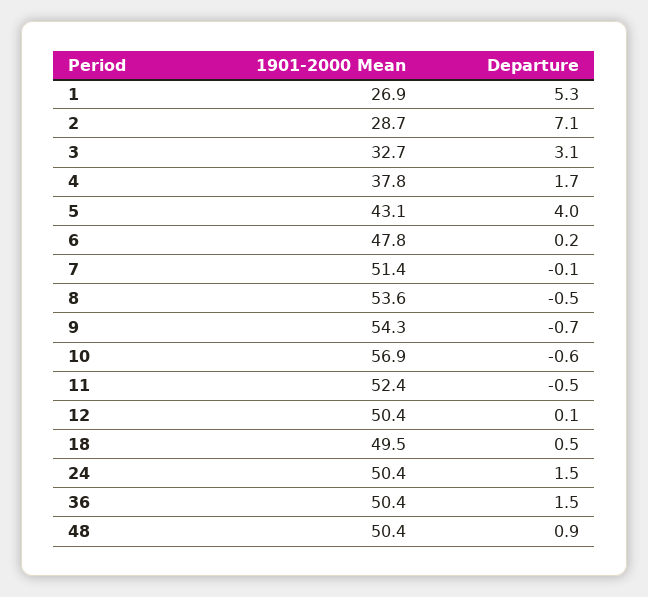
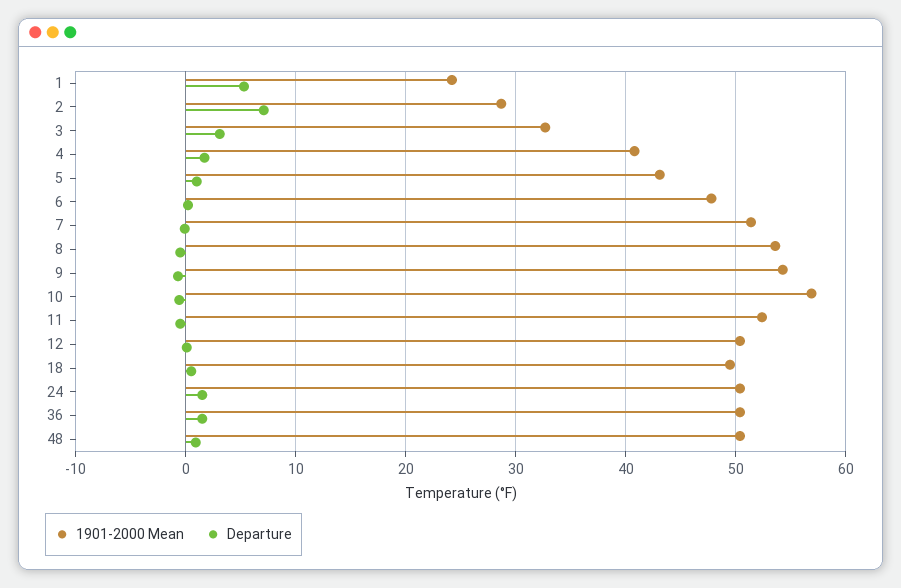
  {
    "1901-2000 Mean": {
-     "1": 26.9,
+     "1": 24,
      "2": 28.7,
      "3": 32.7,
-     "4": 37.8,
+     "4": 41,
      "5": 43.1,
      "6": 47.8,
      "7": 51.4,
      "8": 53.6,
      "9": 54.3,
      "10": 56.9,
      "11": 52.4,
      "12": 50.4,
      "18": 49.5,
      "24": 50.4,
      "36": 50.4,
      "48": 50.4
    },
    "Departure": {
      "1": 5.3,
      "2": 7.1,
      "3": 3.1,
      "4": 1.7,
-     "5": 4,
+     "5": 1,
      "6": 0.2,
      "7": -0.1,
      "8": -0.5,
      "9": -0.7,
      "10": -0.6,
      "11": -0.5,
      "12": 0.1,
      "18": 0.5,
      "24": 1.5,
      "36": 1.5,
      "48": 0.9
    }
  }

